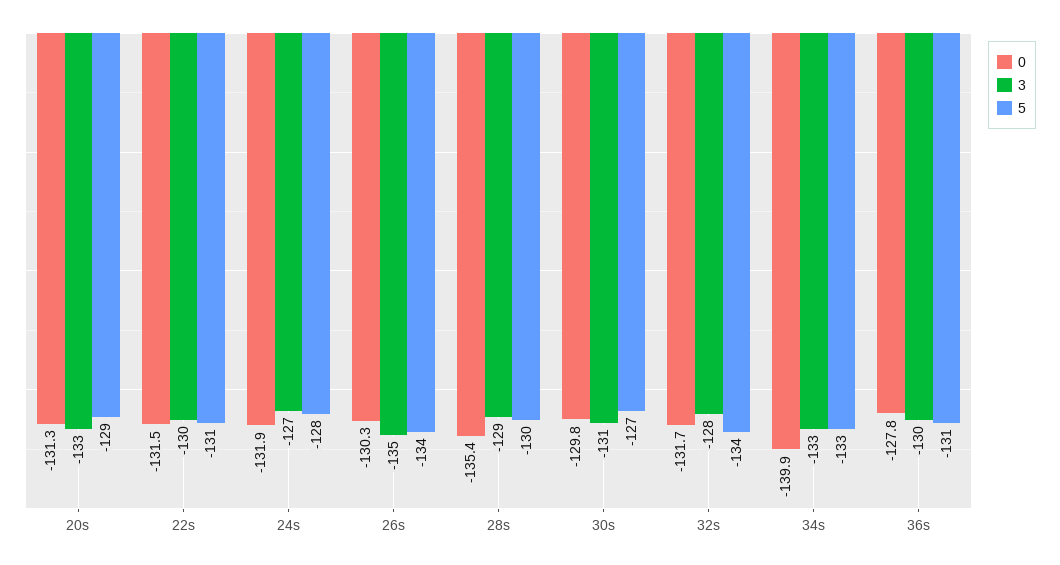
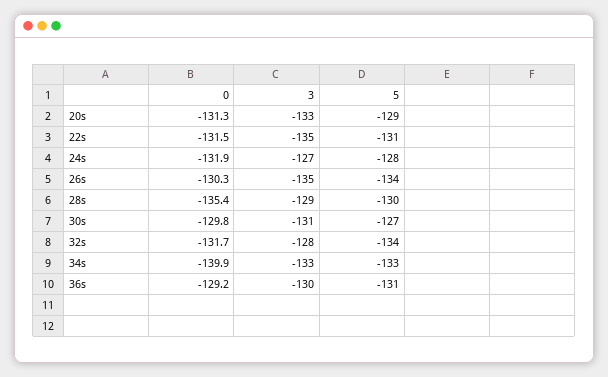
  {
    "0": {
      "20s": -131.3,
      "22s": -131.5,
      "24s": -131.9,
      "26s": -130.3,
      "28s": -135.4,
      "30s": -129.8,
      "32s": -131.7,
      "34s": -139.9,
-     "36s": -127.8
+     "36s": -129.2
    },
    "3": {
      "20s": -133,
-     "22s": -130,
+     "22s": -135,
      "24s": -127,
      "26s": -135,
      "28s": -129,
      "30s": -131,
      "32s": -128,
      "34s": -133,
      "36s": -130
    },
    "5": {
      "20s": -129,
      "22s": -131,
      "24s": -128,
      "26s": -134,
      "28s": -130,
      "30s": -127,
      "32s": -134,
      "34s": -133,
      "36s": -131
    }
  }

